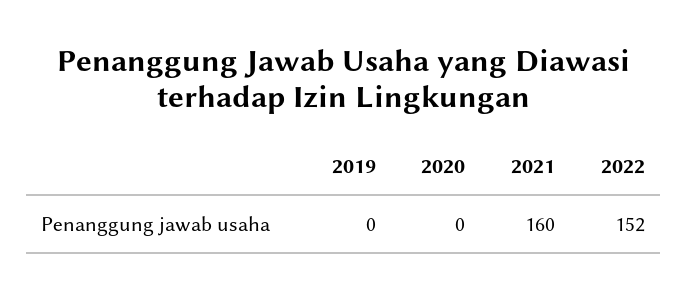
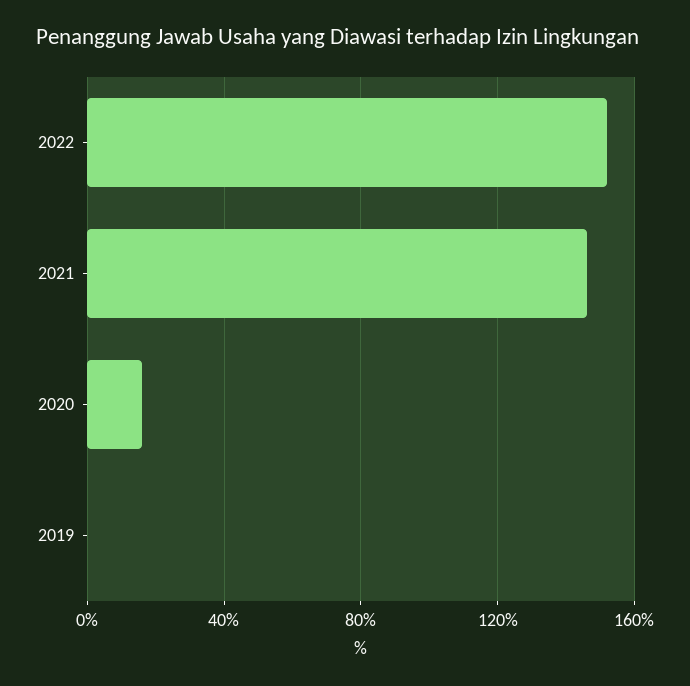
  {
    "2019": 0,
-   "2020": 0,
+   "2020": 15,
-   "2021": 160,
+   "2021": 145,
    "2022": 152
  }

